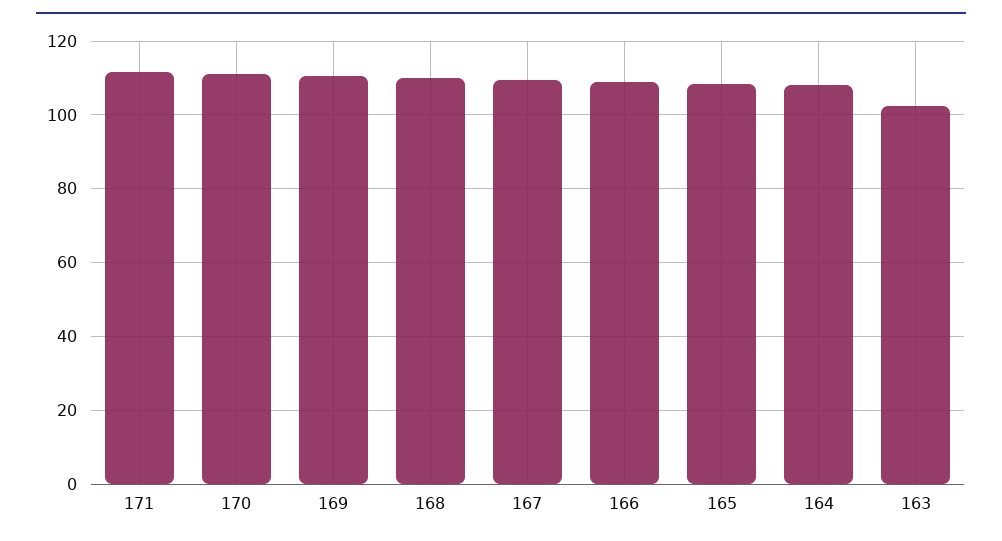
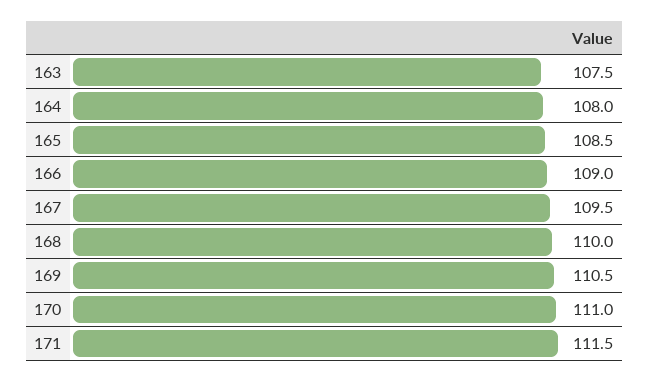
  {
    "171": 111.5,
    "170": 111,
    "169": 110.5,
    "168": 110,
    "167": 109.5,
    "166": 109,
    "165": 108.5,
    "164": 108,
-   "163": 102
+   "163": 107.5
  }

